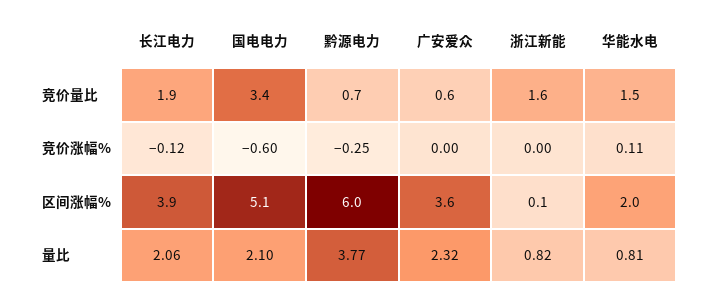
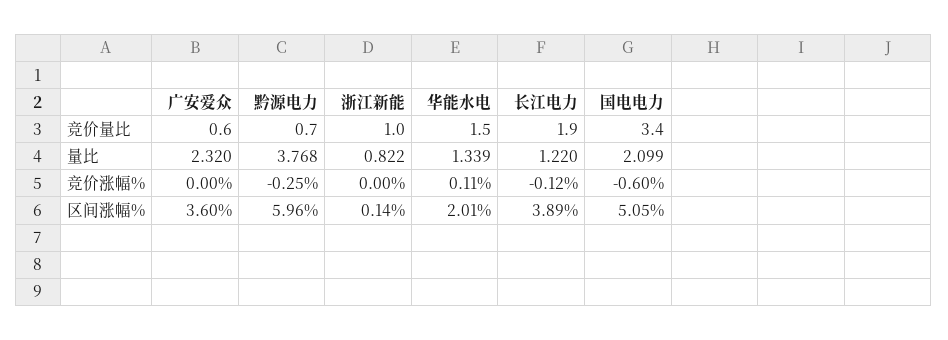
  {
    "长江电力": {
      "竞价量比": 1.9,
      "竞价涨幅%": -0.12,
      "区间涨幅%": 3.89,
-     "量比": 2.06
+     "量比": 1.22
    },
    "国电电力": {
      "竞价量比": 3.4,
      "竞价涨幅%": -0.6,
      "区间涨幅%": 5.05,
      "量比": 2.099
    },
    "黔源电力": {
      "竞价量比": 0.7,
      "竞价涨幅%": -0.25,
      "区间涨幅%": 5.96,
      "量比": 3.768
    },
    "广安爱众": {
      "竞价量比": 0.6,
      "竞价涨幅%": 0,
      "区间涨幅%": 3.6,
      "量比": 2.32
    },
    "浙江新能": {
-     "竞价量比": 1.6,
+     "竞价量比": 1,
      "竞价涨幅%": 0,
      "区间涨幅%": 0.14,
      "量比": 0.822
    },
    "华能水电": {
      "竞价量比": 1.5,
      "竞价涨幅%": 0.11,
      "区间涨幅%": 2.01,
-     "量比": 0.81
+     "量比": 1.339
    }
  }

